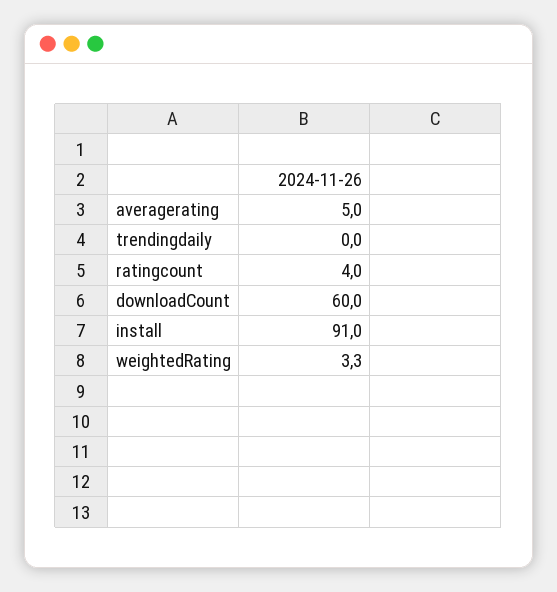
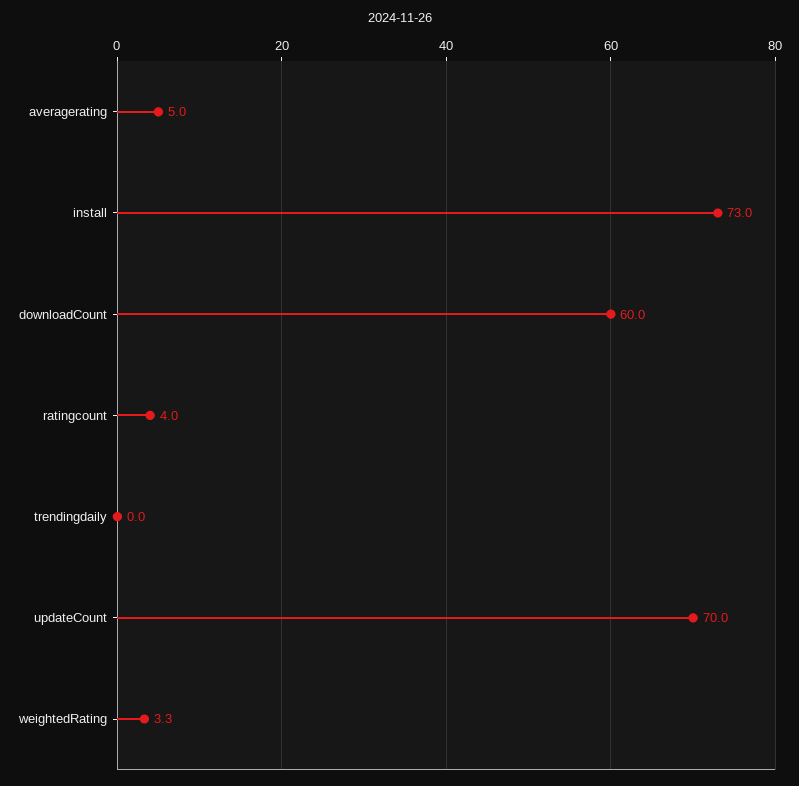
  {
    "averagerating": 5,
    "trendingdaily": 0,
    "ratingcount": 4,
    "downloadCount": 60,
-   "install": 91,
+   "install": 73,
-   "weightedRating": 3.3
+   "weightedRating": 3.3,
+   "updateCount": 70
  }

